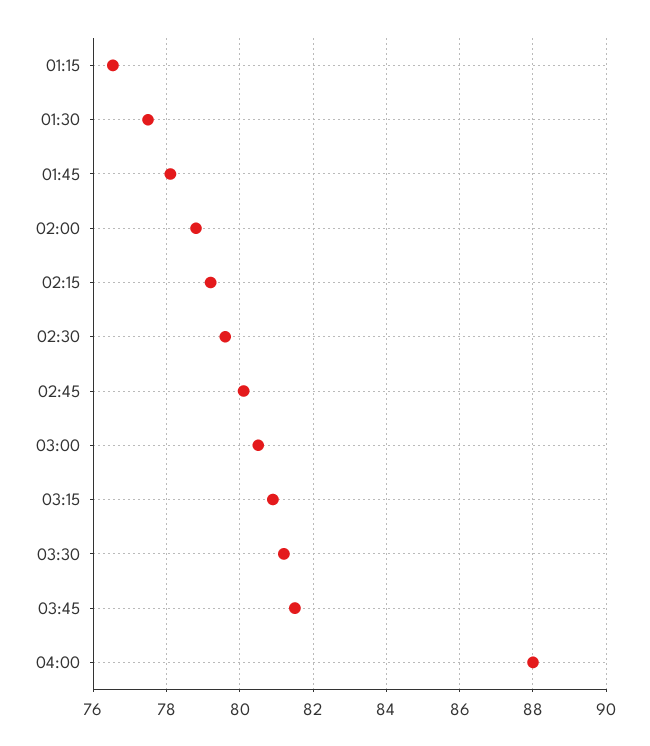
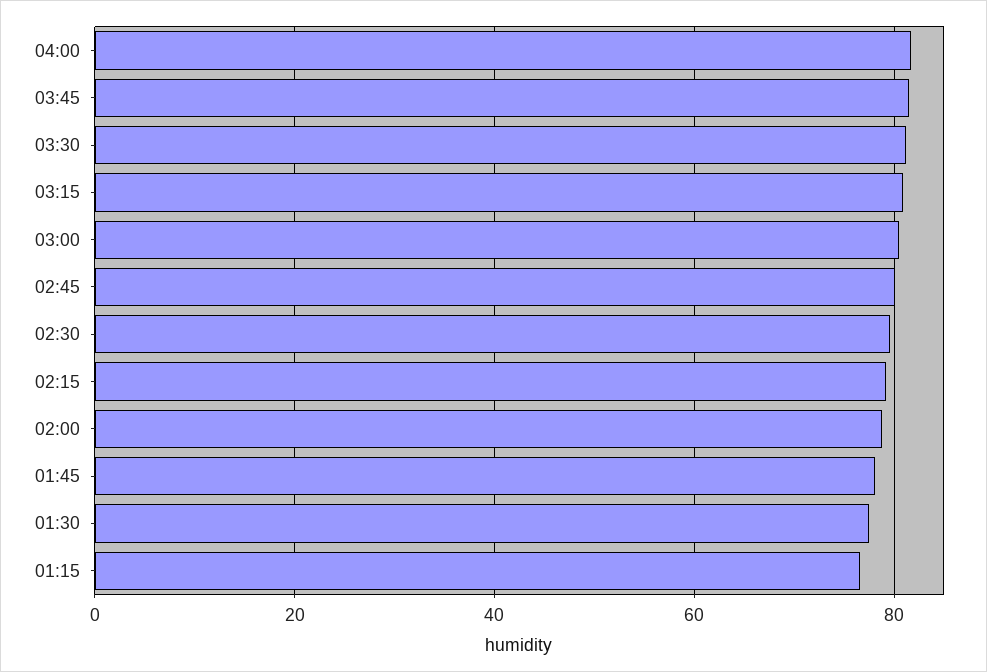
  {
    "01:15": 76.6,
    "01:30": 77.4,
    "01:45": 78.2,
    "02:00": 78.8,
    "02:15": 79.2,
    "02:30": 79.6,
    "02:45": 80.2,
    "03:00": 80.6,
    "03:15": 81,
    "03:30": 81.2,
    "03:45": 81.6,
-   "04:00": 88
+   "04:00": 82
  }

